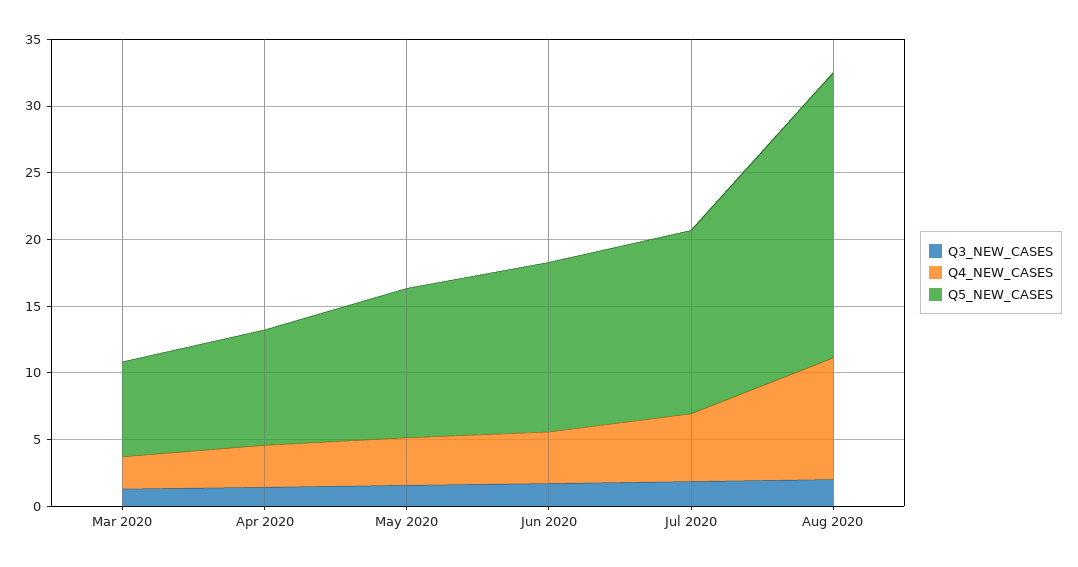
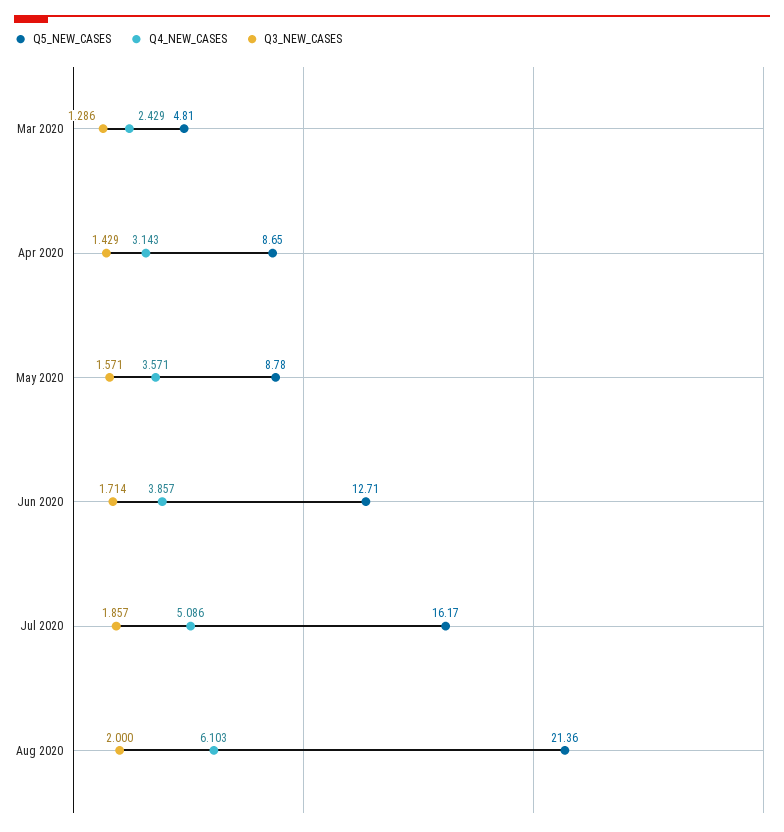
  {
    "Q3_NEW_CASES": {
      "Mar 2020": 1.286,
      "Apr 2020": 1.429,
      "May 2020": 1.571,
      "Jun 2020": 1.714,
      "Jul 2020": 1.857,
      "Aug 2020": 2
    },
    "Q4_NEW_CASES": {
      "Mar 2020": 2.429,
      "Apr 2020": 3.143,
      "May 2020": 3.571,
      "Jun 2020": 3.857,
      "Jul 2020": 5.086,
-     "Aug 2020": 9
+     "Aug 2020": 6.103
    },
    "Q5_NEW_CASES": {
-     "Mar 2020": 7,
+     "Mar 2020": 4.81,
      "Apr 2020": 8.65,
-     "May 2020": 11,
+     "May 2020": 8.78,
      "Jun 2020": 12.71,
-     "Jul 2020": 14,
+     "Jul 2020": 16.17,
      "Aug 2020": 21.36
    }
  }

